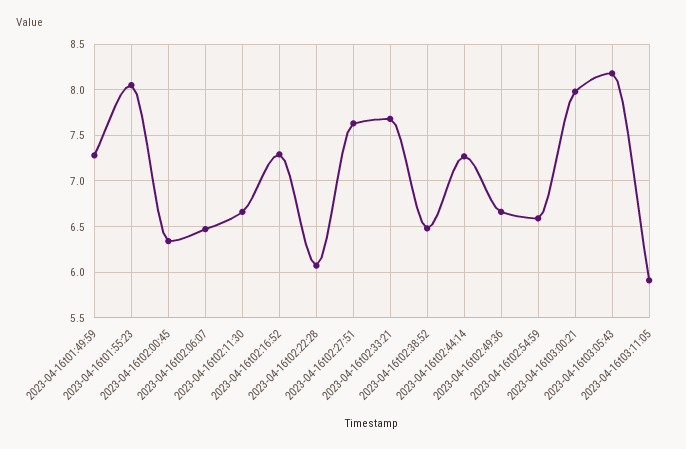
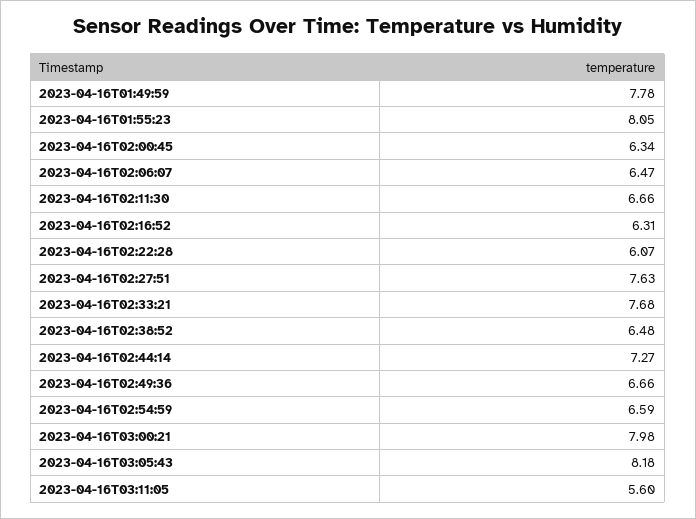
  {
-   "2023-04-16t01:49:59": 7.3,
+   "2023-04-16t01:49:59": 7.78,
    "2023-04-16t01:55:23": 8.05,
    "2023-04-16t02:00:45": 6.34,
    "2023-04-16t02:06:07": 6.47,
    "2023-04-16t02:11:30": 6.66,
-   "2023-04-16t02:16:52": 7.3,
+   "2023-04-16t02:16:52": 6.31,
    "2023-04-16t02:22:28": 6.07,
    "2023-04-16t02:27:51": 7.63,
    "2023-04-16t02:33:21": 7.68,
    "2023-04-16t02:38:52": 6.48,
    "2023-04-16t02:44:14": 7.27,
    "2023-04-16t02:49:36": 6.66,
    "2023-04-16t02:54:59": 6.59,
    "2023-04-16t03:00:21": 7.98,
    "2023-04-16t03:05:43": 8.18,
-   "2023-04-16t03:11:05": 5.9
+   "2023-04-16t03:11:05": 5.6
  }

